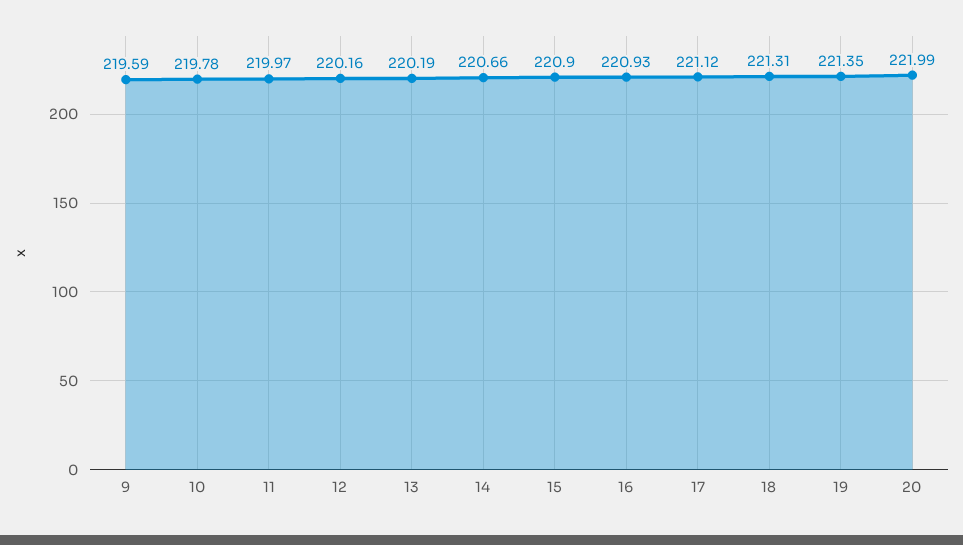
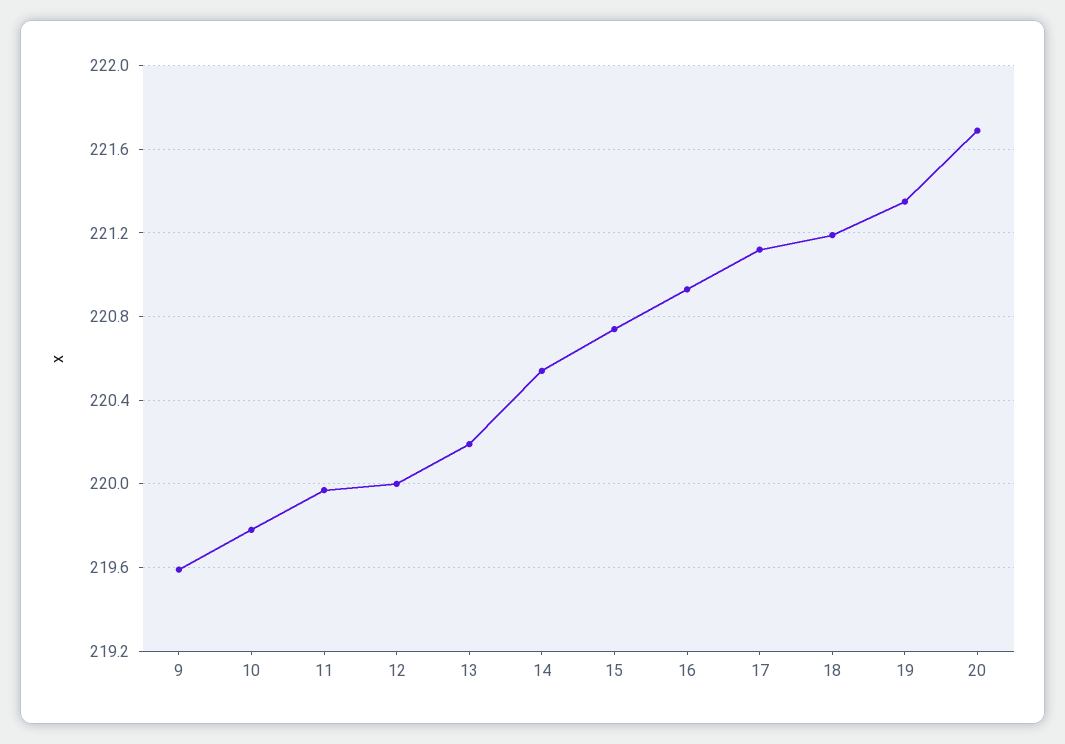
  {
    "9": 219.59,
    "10": 219.78,
    "11": 219.97,
-   "12": 220.16,
+   "12": 220,
    "13": 220.19,
-   "14": 220.66,
+   "14": 220.55,
-   "15": 220.9,
+   "15": 220.75,
    "16": 220.93,
    "17": 221.12,
-   "18": 221.31,
+   "18": 221.2,
    "19": 221.35,
-   "20": 221.99
+   "20": 221.7
  }

